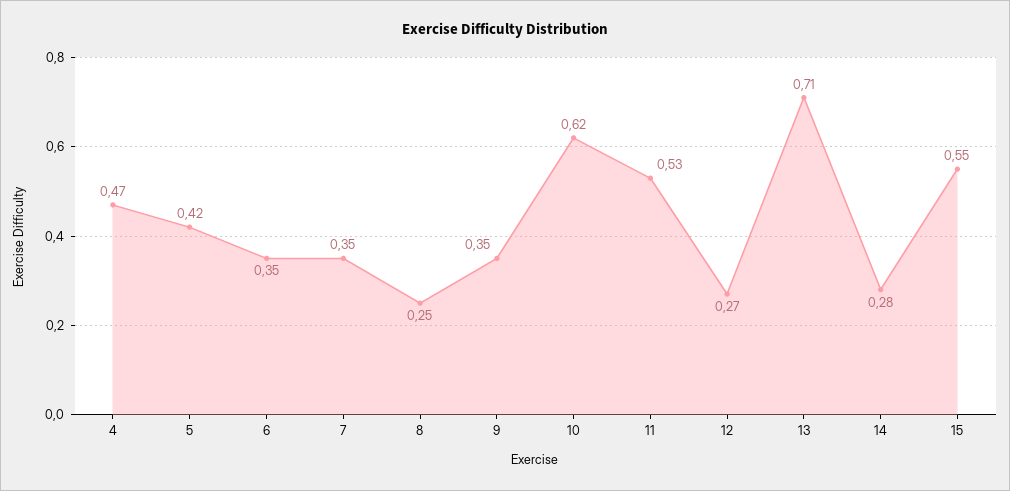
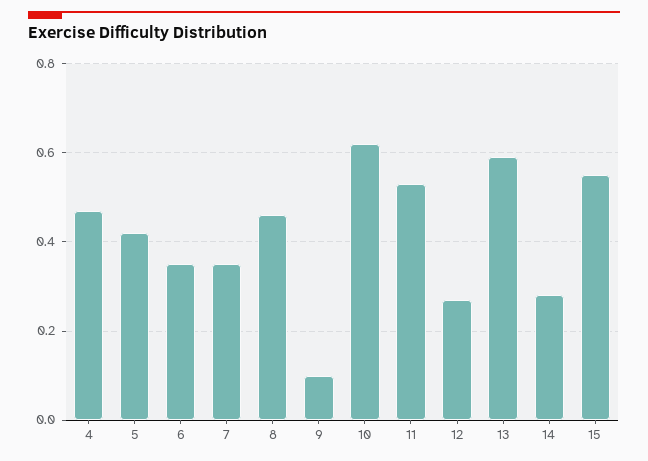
  {
    "4": 0.47,
    "5": 0.42,
    "6": 0.35,
    "7": 0.35,
-   "8": 0.25,
+   "8": 0.45,
-   "9": 0.35,
+   "9": 0.1,
    "10": 0.62,
    "11": 0.53,
    "12": 0.27,
-   "13": 0.71,
+   "13": 0.6,
    "14": 0.28,
    "15": 0.55
  }

